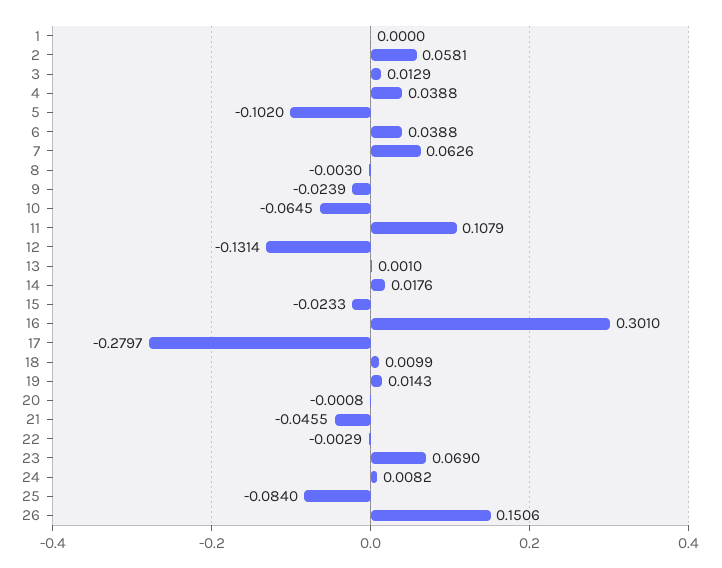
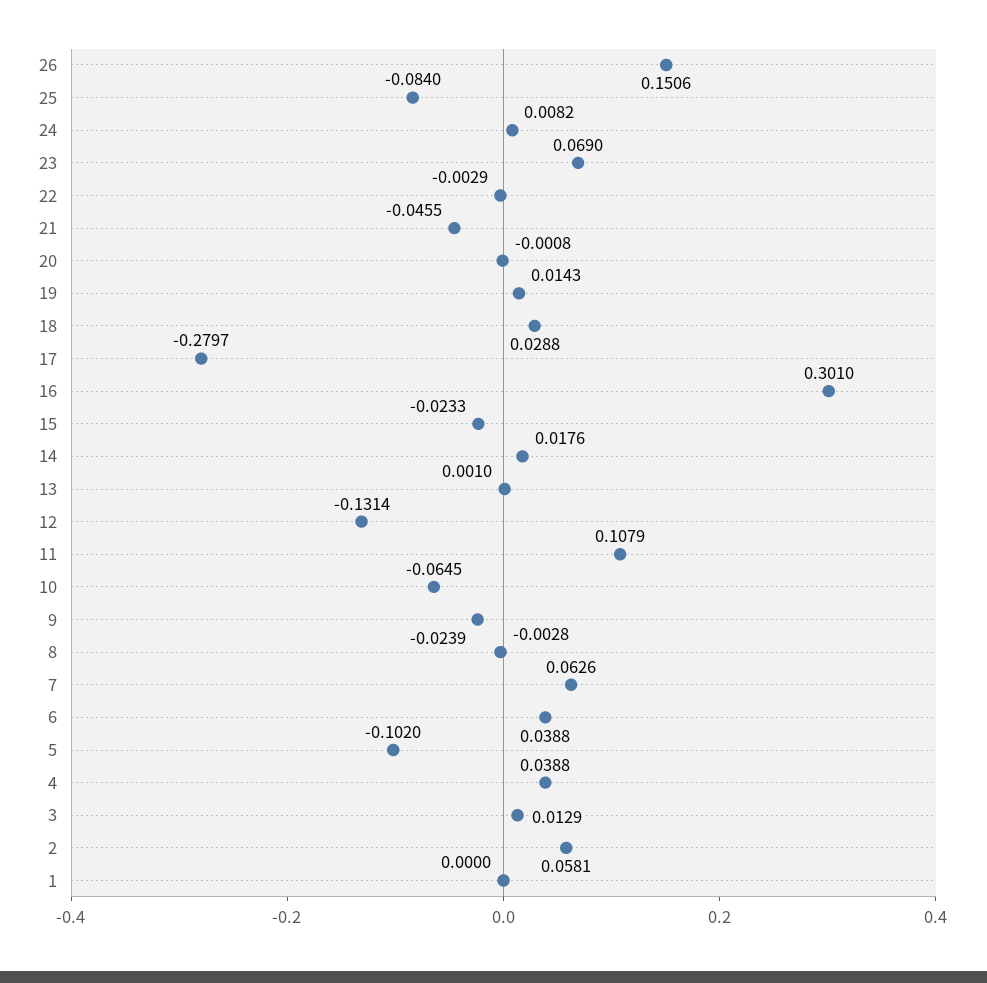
  {
    "1": 0,
    "2": 0.0581,
    "3": 0.0129,
    "4": 0.0388,
    "5": -0.102,
    "6": 0.0388,
    "7": 0.0626,
-   "8": -0.003,
+   "8": -0.0028,
    "9": -0.0239,
    "10": -0.0645,
    "11": 0.1079,
    "12": -0.1314,
    "13": 0.001,
    "14": 0.0176,
    "15": -0.0233,
    "16": 0.301,
    "17": -0.2797,
-   "18": 0.0099,
+   "18": 0.0288,
    "19": 0.0143,
    "20": -0.0008,
    "21": -0.0455,
    "22": -0.0029,
    "23": 0.069,
    "24": 0.0082,
    "25": -0.084,
    "26": 0.1506
  }

